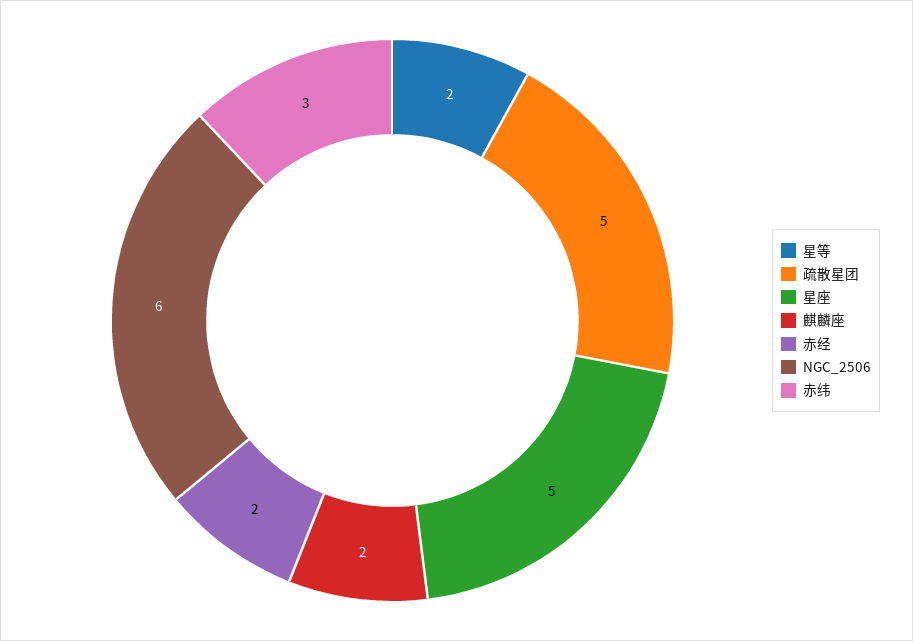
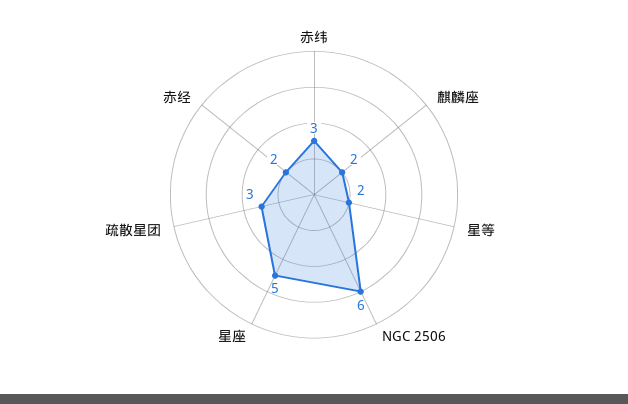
  {
    "星等": 2,
-   "疏散星团": 5,
+   "疏散星团": 3,
    "星座": 5,
    "麒麟座": 2,
    "赤经": 2,
    "NGC_2506": 6,
    "赤纬": 3
  }

